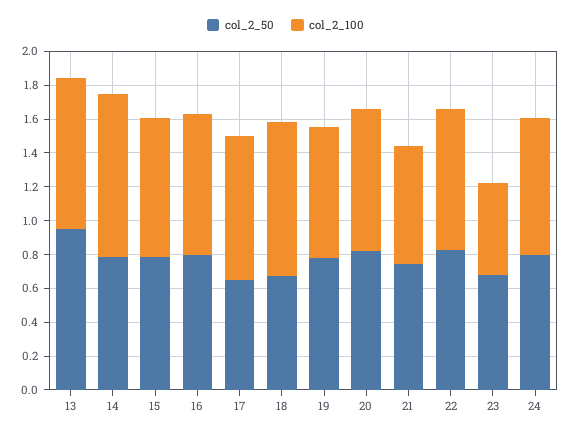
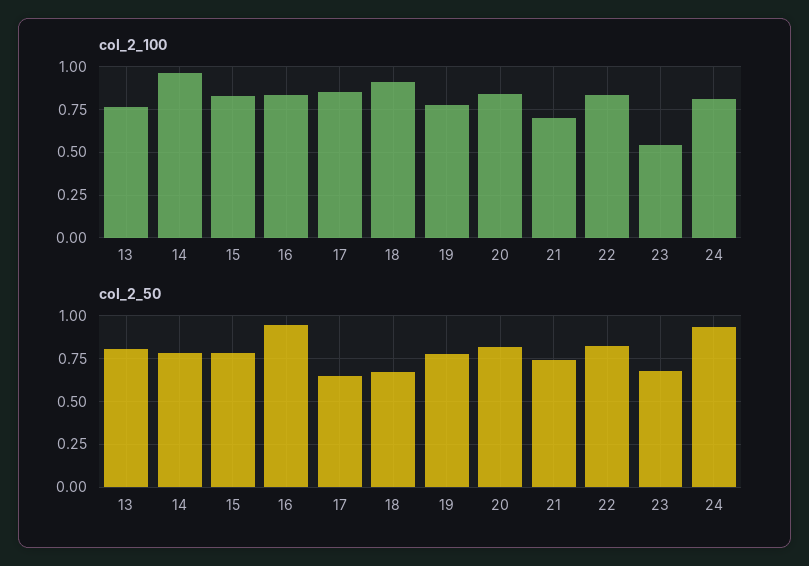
  {
    "col_2_50": {
-     "13": 0.95,
+     "13": 0.8,
      "14": 0.8,
      "15": 0.8,
-     "16": 0.8,
+     "16": 0.95,
      "17": 0.65,
      "18": 0.65,
      "19": 0.8,
      "20": 0.8,
      "21": 0.75,
      "22": 0.85,
      "23": 0.7,
-     "24": 0.8
+     "24": 0.95
    },
    "col_2_100": {
-     "13": 0.9,
+     "13": 0.75,
      "14": 0.95,
      "15": 0.85,
      "16": 0.85,
      "17": 0.85,
      "18": 0.9,
      "19": 0.8,
      "20": 0.85,
      "21": 0.7,
      "22": 0.85,
      "23": 0.55,
      "24": 0.8
    }
  }

